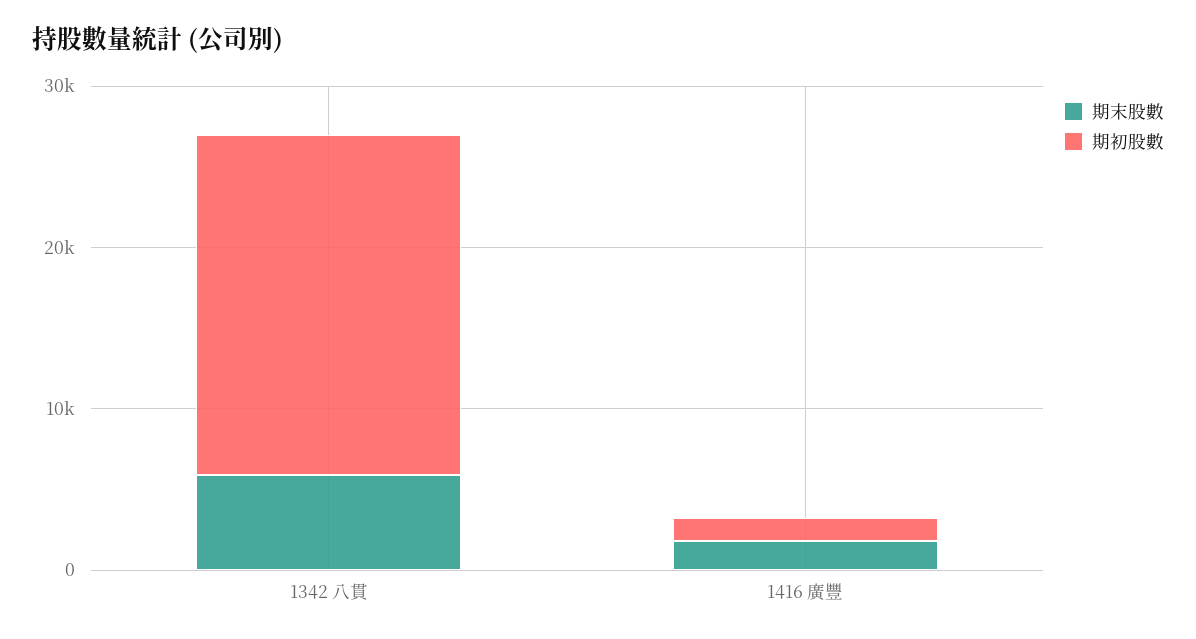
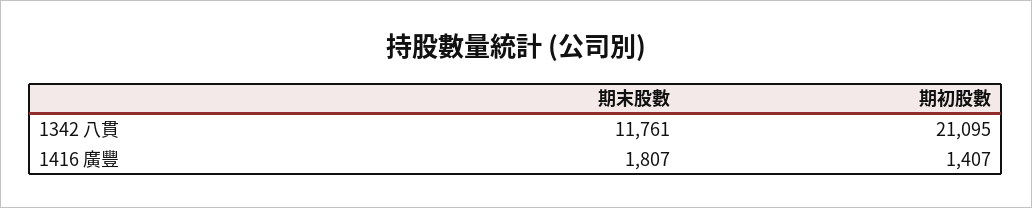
  {
    "期末股數": {
-     "1342 八貫": 6000,
+     "1342 八貫": 11761,
      "1416 廣豐": 1807
    },
    "期初股數": {
      "1342 八貫": 21095,
      "1416 廣豐": 1407
    }
  }

